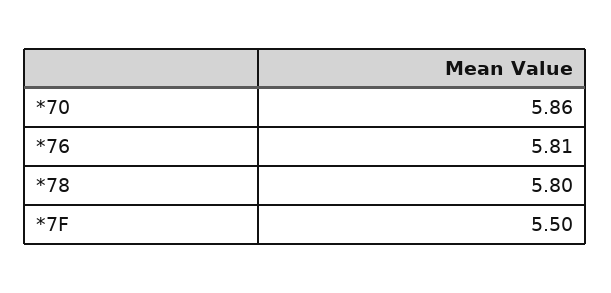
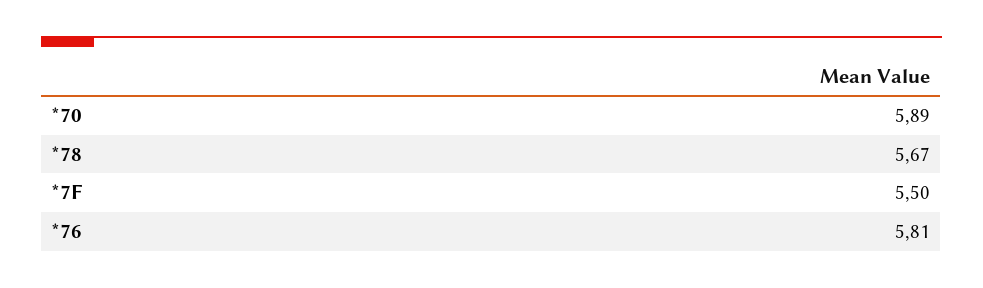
  {
-   "*70": 5.86,
+   "*70": 5.89,
    "*76": 5.81,
-   "*78": 5.8,
+   "*78": 5.67,
    "*7F": 5.5
  }

